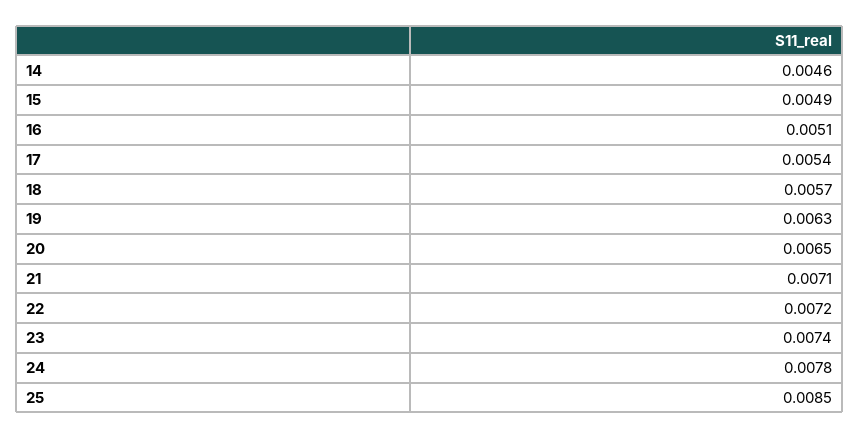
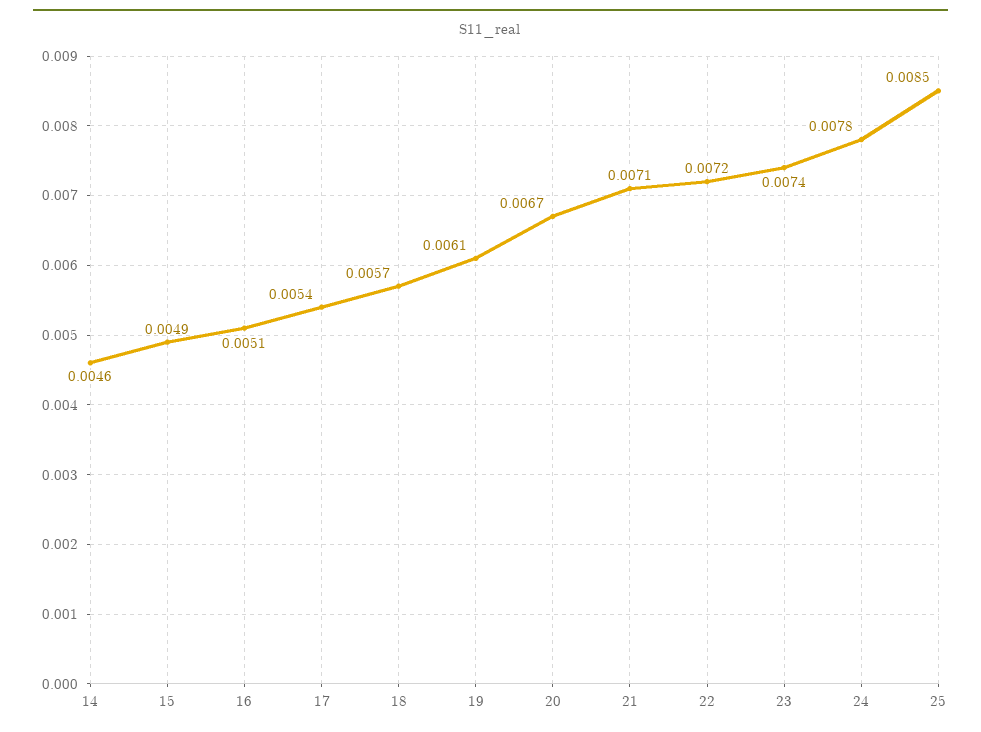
  {
    "14": 0.0046,
    "15": 0.0049,
    "16": 0.0051,
    "17": 0.0054,
    "18": 0.0057,
-   "19": 0.0063,
+   "19": 0.0061,
-   "20": 0.0065,
+   "20": 0.0067,
    "21": 0.0071,
    "22": 0.0072,
    "23": 0.0074,
    "24": 0.0078,
    "25": 0.0085
  }

